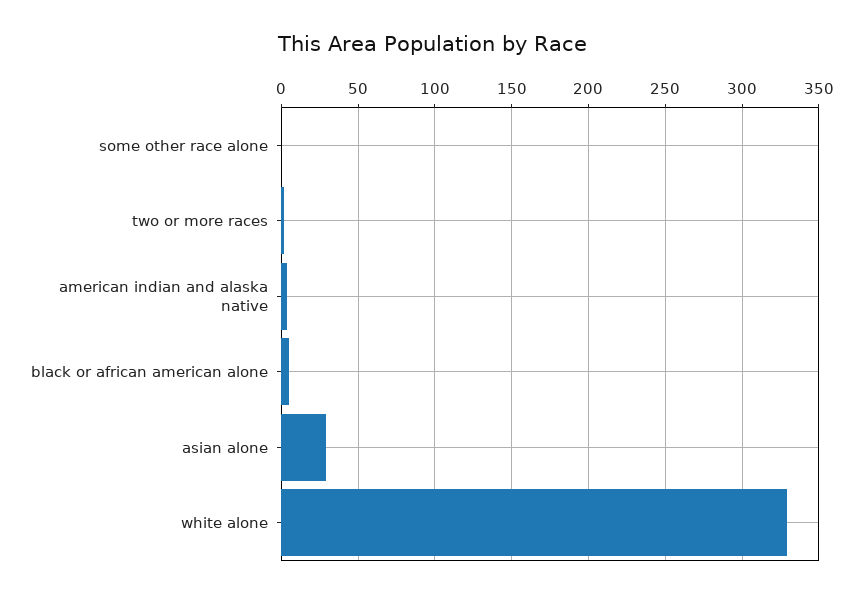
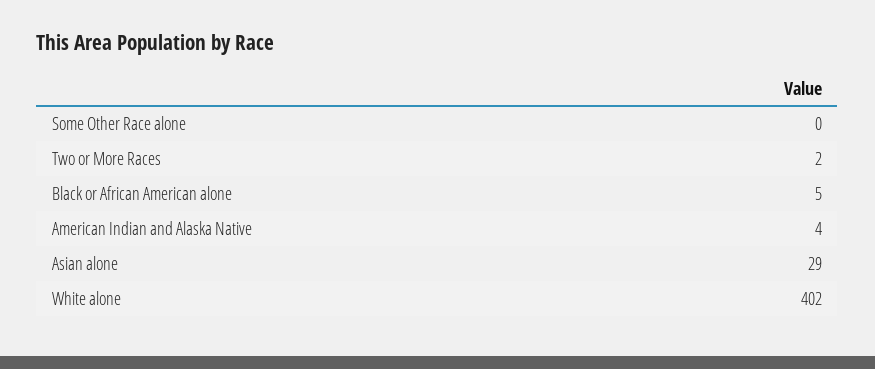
  {
    "some other race alone": 0,
    "two or more races": 2,
    "american indian and alaska native": 4,
    "black or african american alone": 5,
    "asian alone": 29,
-   "white alone": 330
+   "white alone": 402
  }

